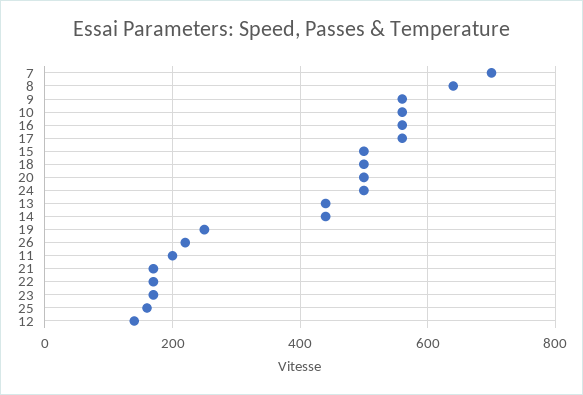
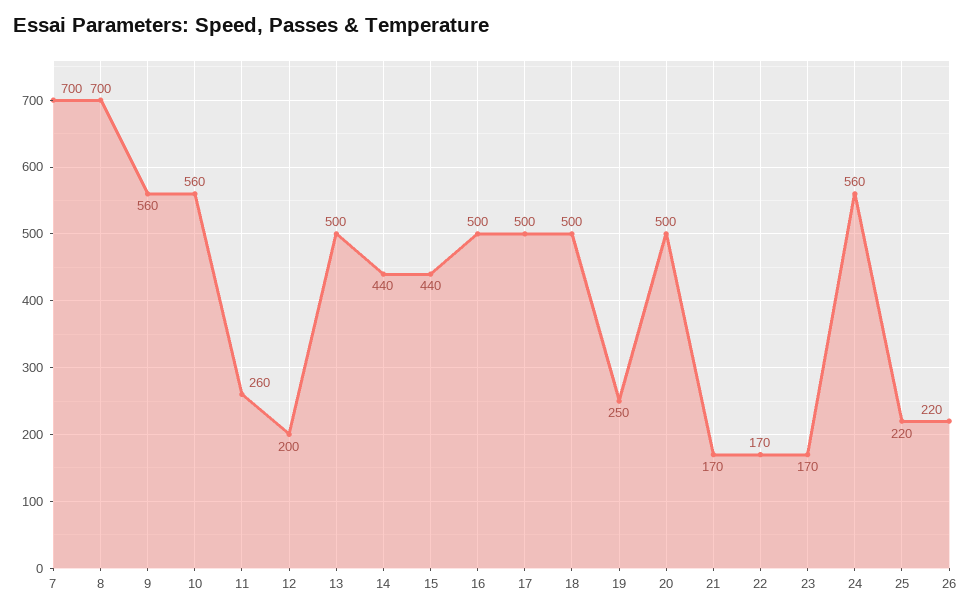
  {
    "7": 700,
-   "8": 640,
+   "8": 700,
    "9": 560,
    "10": 560,
-   "16": 560,
+   "16": 500,
-   "17": 560,
+   "17": 500,
-   "15": 500,
+   "15": 440,
    "18": 500,
    "20": 500,
-   "24": 500,
+   "24": 560,
-   "13": 440,
+   "13": 500,
    "14": 440,
    "19": 250,
    "26": 220,
-   "11": 200,
+   "11": 260,
    "21": 170,
    "22": 170,
    "23": 170,
-   "25": 160,
+   "25": 220,
-   "12": 140
+   "12": 200
  }

